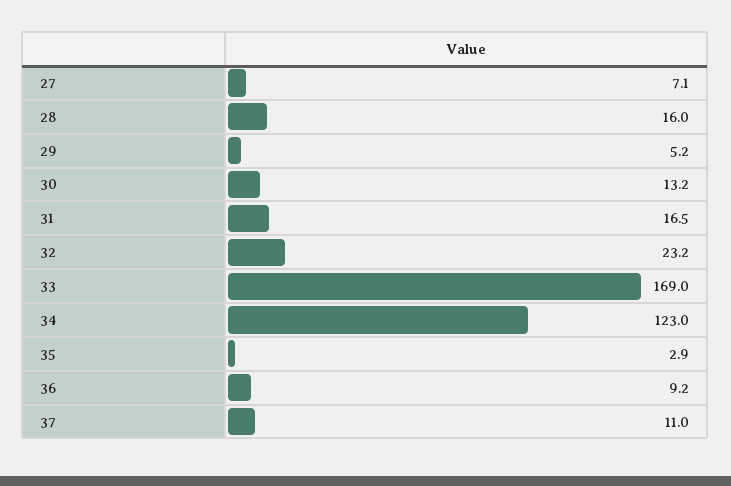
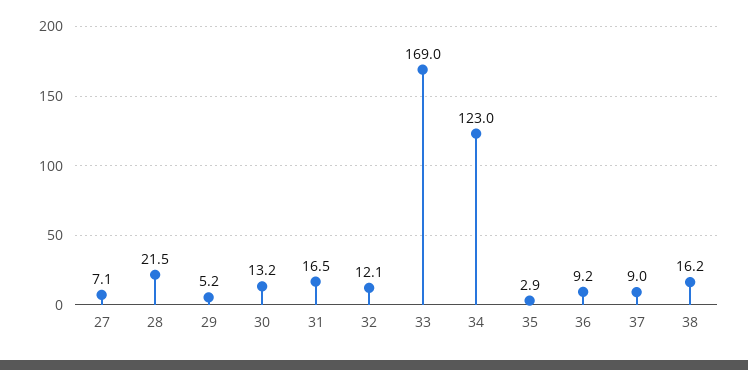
  {
    "27": 7.1,
-   "28": 16,
+   "28": 21.5,
    "29": 5.2,
    "30": 13.2,
    "31": 16.5,
-   "32": 23.2,
+   "32": 12.1,
    "33": 169,
    "34": 123,
    "35": 2.9,
    "36": 9.2,
-   "37": 11
+   "37": 9,
+   "38": 16.2
  }

